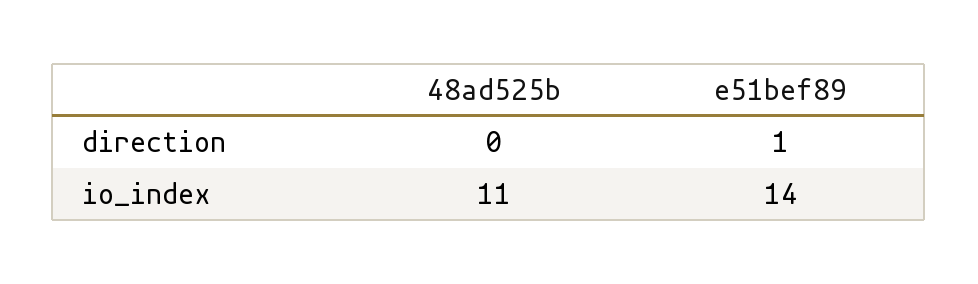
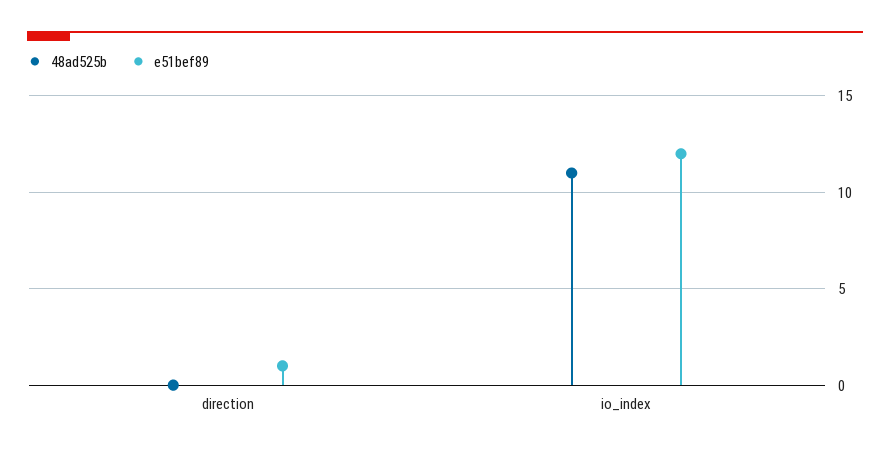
  {
    "48ad525b": {
      "direction": 0,
      "io_index": 11
    },
    "e51bef89": {
      "direction": 1,
-     "io_index": 14
+     "io_index": 12
    }
  }

